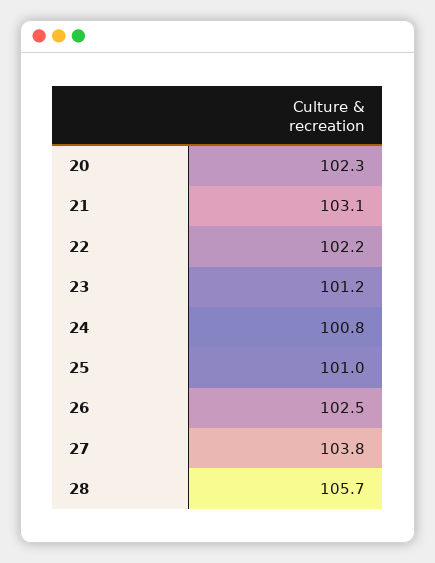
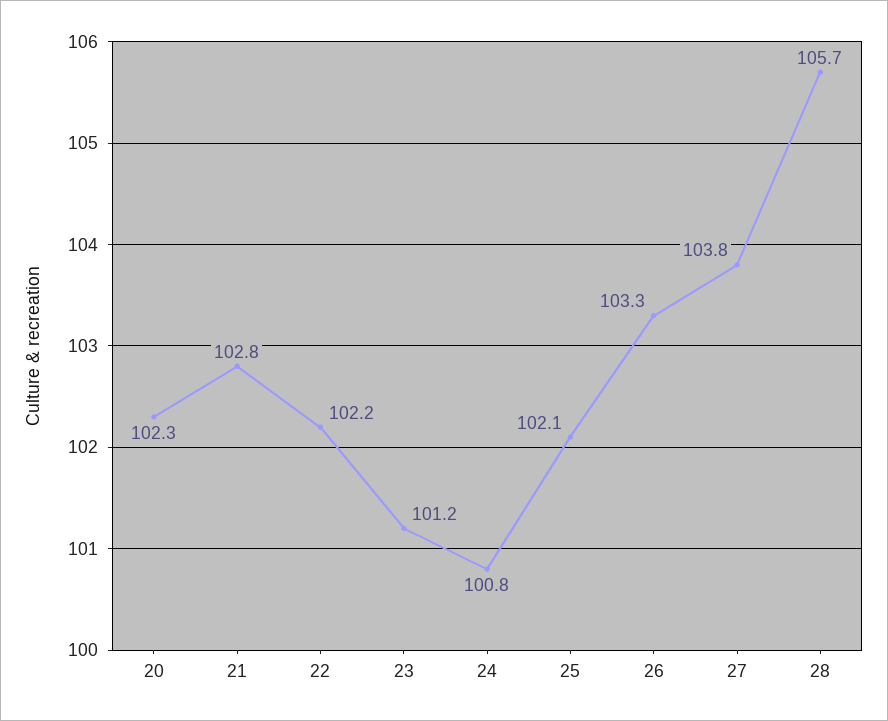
  {
    "20": 102.3,
-   "21": 103.1,
+   "21": 102.8,
    "22": 102.2,
    "23": 101.2,
    "24": 100.8,
-   "25": 101,
+   "25": 102.1,
-   "26": 102.5,
+   "26": 103.3,
    "27": 103.8,
    "28": 105.7
  }

